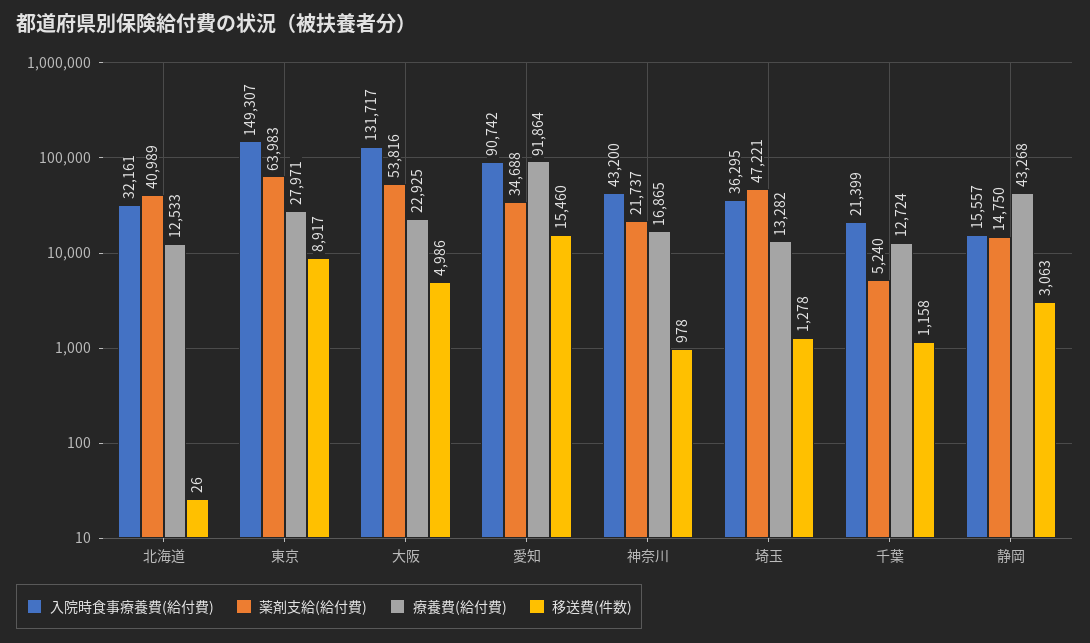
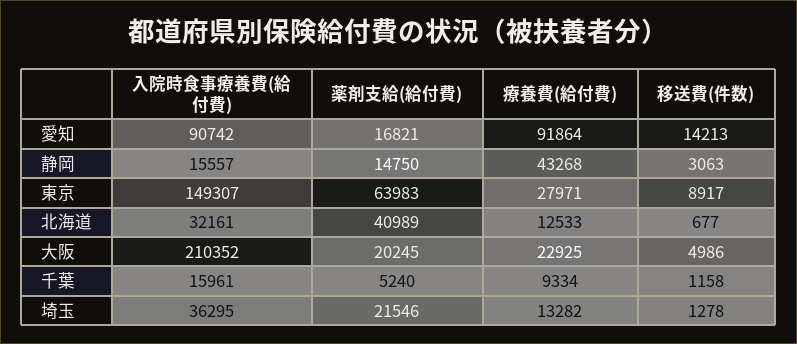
  {
    "入院時食事療養費(給付費)": {
      "北海道": 32161,
      "東京": 149307,
-     "大阪": 131717,
+     "大阪": 210352,
      "愛知": 90742,
-     "神奈川": 43200,
      "埼玉": 36295,
-     "千葉": 21399,
+     "千葉": 15961,
      "静岡": 15557
    },
    "薬剤支給(給付費)": {
      "北海道": 40989,
      "東京": 63983,
-     "大阪": 53816,
+     "大阪": 20245,
-     "愛知": 34688,
+     "愛知": 16821,
-     "神奈川": 21737,
-     "埼玉": 47221,
+     "埼玉": 21546,
      "千葉": 5240,
      "静岡": 14750
    },
    "療養費(給付費)": {
      "北海道": 12533,
      "東京": 27971,
      "大阪": 22925,
      "愛知": 91864,
-     "神奈川": 16865,
      "埼玉": 13282,
-     "千葉": 12724,
+     "千葉": 9334,
      "静岡": 43268
    },
    "移送費(件数)": {
-     "北海道": 26,
+     "北海道": 677,
      "東京": 8917,
      "大阪": 4986,
-     "愛知": 15460,
+     "愛知": 14213,
-     "神奈川": 978,
      "埼玉": 1278,
      "千葉": 1158,
      "静岡": 3063
    }
  }

